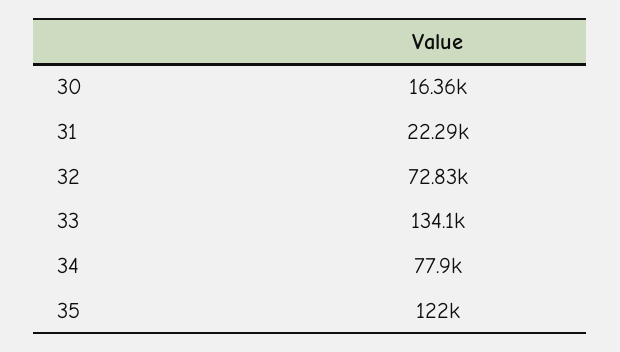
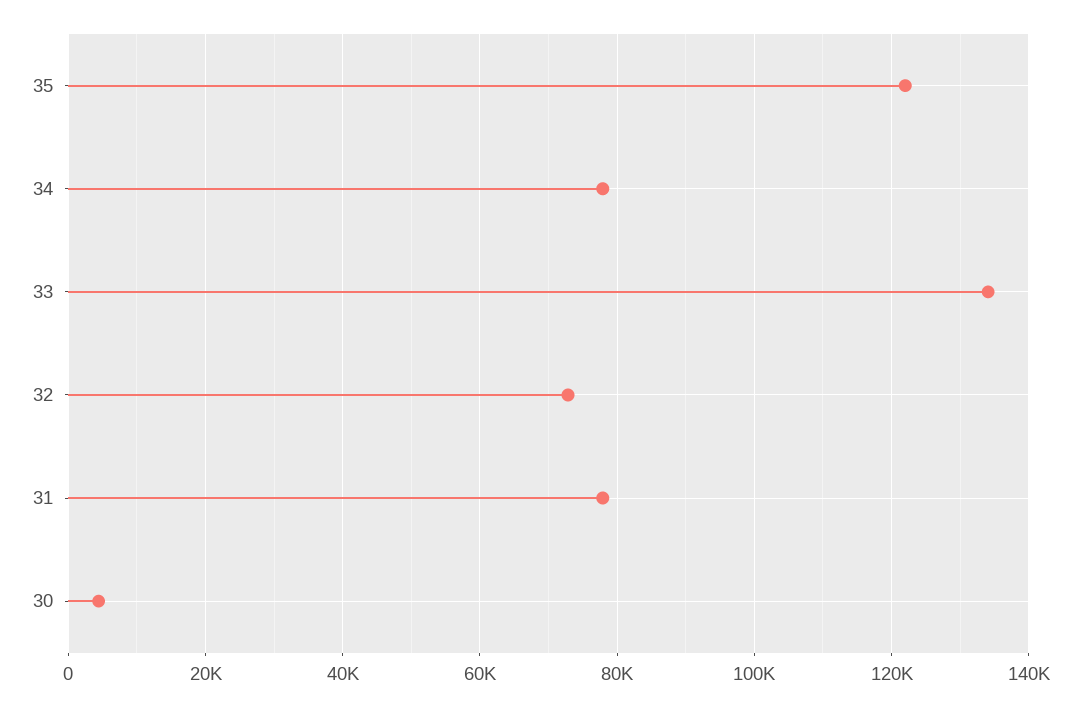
  {
-   "30": 16360,
+   "30": 4000,
-   "31": 22290,
+   "31": 78000,
    "32": 72830,
    "33": 134100,
    "34": 77900,
    "35": 122000
  }

